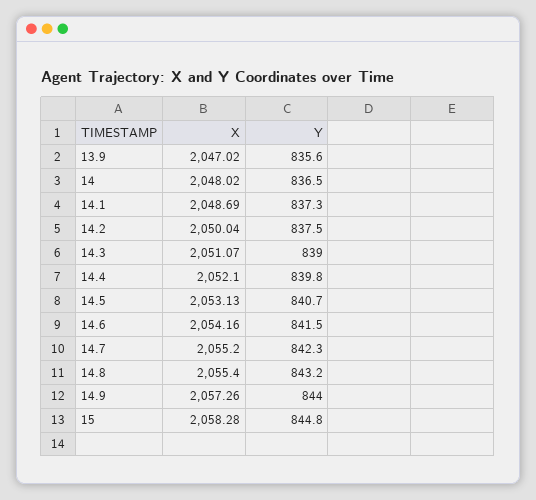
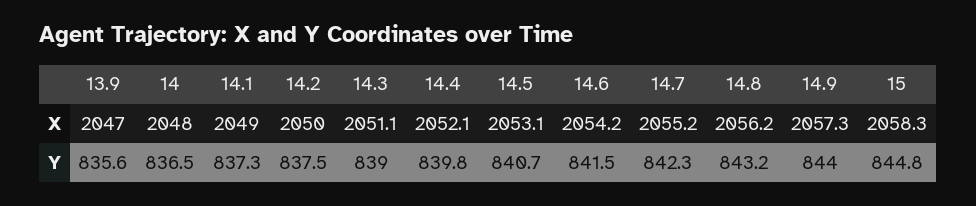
  {
    "X": {
      "13.9": 2047.02,
      "14": 2048.02,
-     "14.1": 2048.69,
+     "14.1": 2049,
      "14.2": 2050.04,
      "14.3": 2051.07,
      "14.4": 2052.1,
      "14.5": 2053.13,
      "14.6": 2054.16,
      "14.7": 2055.2,
-     "14.8": 2055.4,
+     "14.8": 2056.2,
      "14.9": 2057.26,
      "15": 2058.28
    },
    "Y": {
      "13.9": 835.6,
      "14": 836.5,
      "14.1": 837.3,
      "14.2": 837.5,
      "14.3": 839,
      "14.4": 839.8,
      "14.5": 840.7,
      "14.6": 841.5,
      "14.7": 842.3,
      "14.8": 843.2,
      "14.9": 844,
      "15": 844.8
    }
  }

